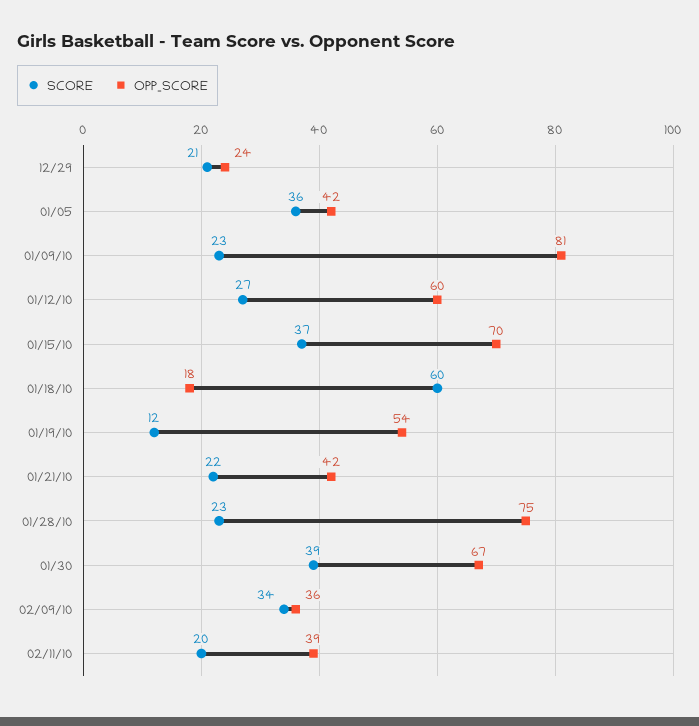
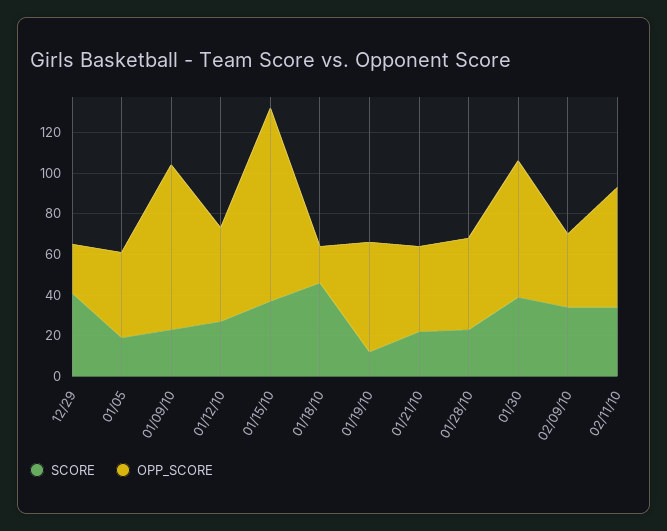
  {
    "SCORE": {
-     "12/29": 21,
+     "12/29": 40,
-     "01/05": 36,
+     "01/05": 20,
      "01/09/10": 23,
      "01/12/10": 27,
      "01/15/10": 37,
-     "01/18/10": 60,
+     "01/18/10": 45,
      "01/19/10": 12,
      "01/21/10": 22,
      "01/28/10": 23,
      "01/30": 39,
      "02/09/10": 34,
-     "02/11/10": 20
+     "02/11/10": 35
    },
    "OPP_SCORE": {
      "12/29": 24,
      "01/05": 42,
      "01/09/10": 81,
-     "01/12/10": 60,
+     "01/12/10": 45,
-     "01/15/10": 70,
+     "01/15/10": 95,
      "01/18/10": 18,
      "01/19/10": 54,
      "01/21/10": 42,
-     "01/28/10": 75,
+     "01/28/10": 45,
      "01/30": 67,
      "02/09/10": 36,
-     "02/11/10": 39
+     "02/11/10": 60
    }
  }

